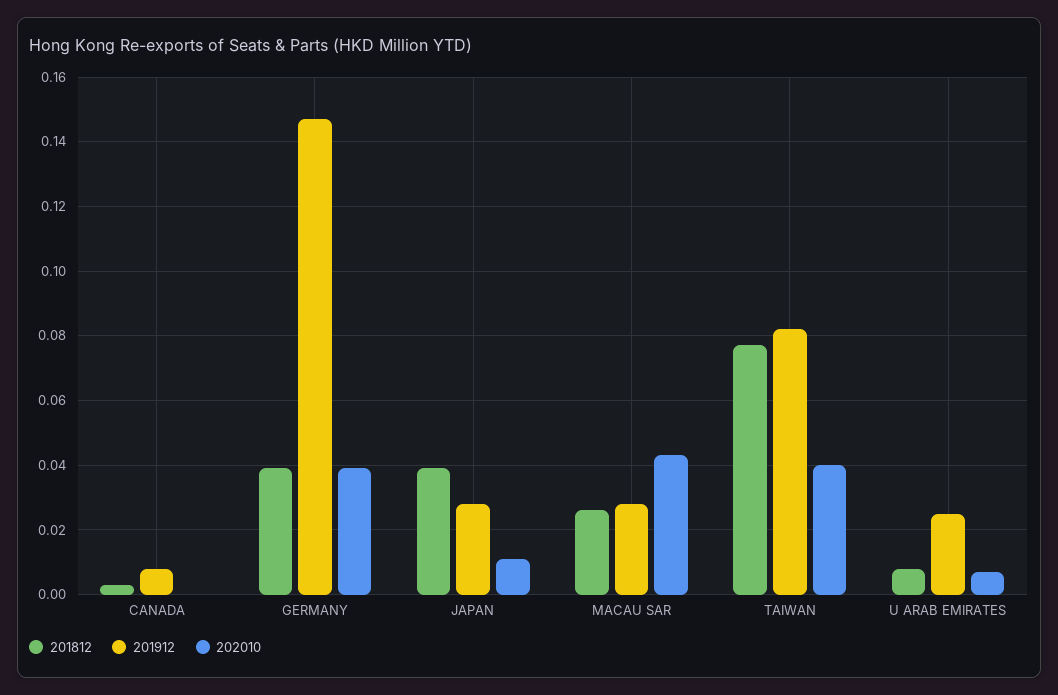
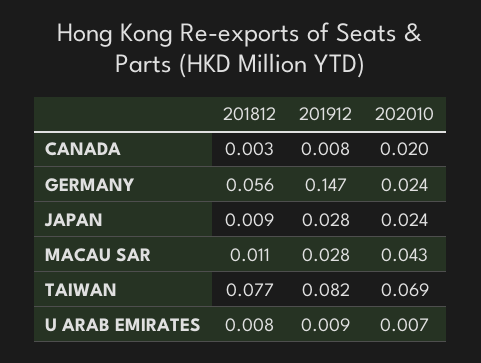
  {
    "201812": {
      "CANADA": 0.003,
-     "GERMANY": 0.04,
+     "GERMANY": 0.056,
-     "JAPAN": 0.04,
+     "JAPAN": 0.009,
-     "MACAU SAR": 0.025,
+     "MACAU SAR": 0.011,
      "TAIWAN": 0.077,
      "U ARAB EMIRATES": 0.008
    },
    "201912": {
      "CANADA": 0.008,
      "GERMANY": 0.147,
      "JAPAN": 0.028,
      "MACAU SAR": 0.028,
      "TAIWAN": 0.082,
-     "U ARAB EMIRATES": 0.025
+     "U ARAB EMIRATES": 0.009
    },
    "202010": {
-     "CANADA": 0,
+     "CANADA": 0.02,
-     "GERMANY": 0.04,
+     "GERMANY": 0.024,
-     "JAPAN": 0.01,
+     "JAPAN": 0.024,
      "MACAU SAR": 0.043,
-     "TAIWAN": 0.04,
+     "TAIWAN": 0.069,
      "U ARAB EMIRATES": 0.007
    }
  }

